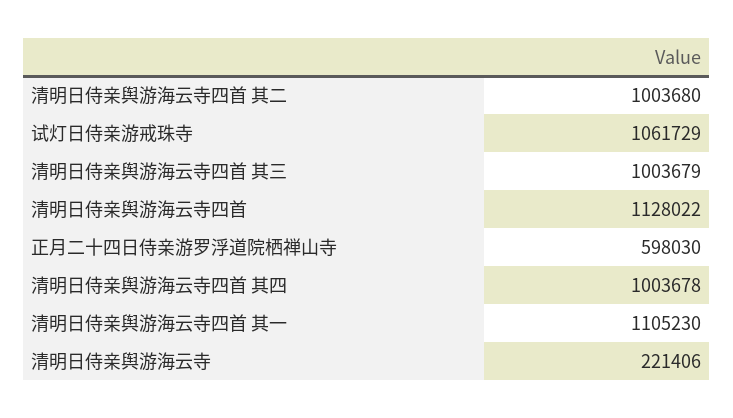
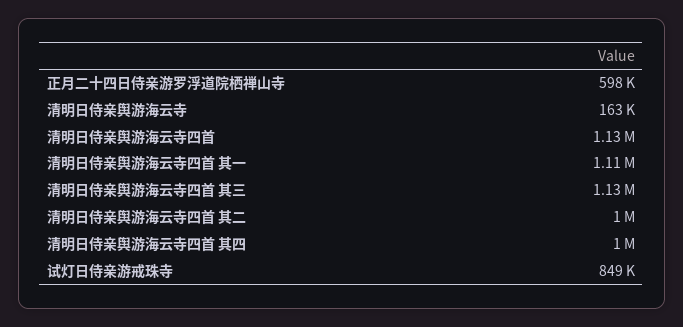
  {
    "清明日侍亲舆游海云寺四首 其二": 1003680,
-   "试灯日侍亲游戒珠寺": 1061729,
+   "试灯日侍亲游戒珠寺": 849000,
-   "清明日侍亲舆游海云寺四首 其三": 1003679,
+   "清明日侍亲舆游海云寺四首 其三": 1130000,
    "清明日侍亲舆游海云寺四首": 1128022,
    "正月二十四日侍亲游罗浮道院栖禅山寺": 598030,
    "清明日侍亲舆游海云寺四首 其四": 1003678,
    "清明日侍亲舆游海云寺四首 其一": 1105230,
-   "清明日侍亲舆游海云寺": 221406
+   "清明日侍亲舆游海云寺": 163000
  }

